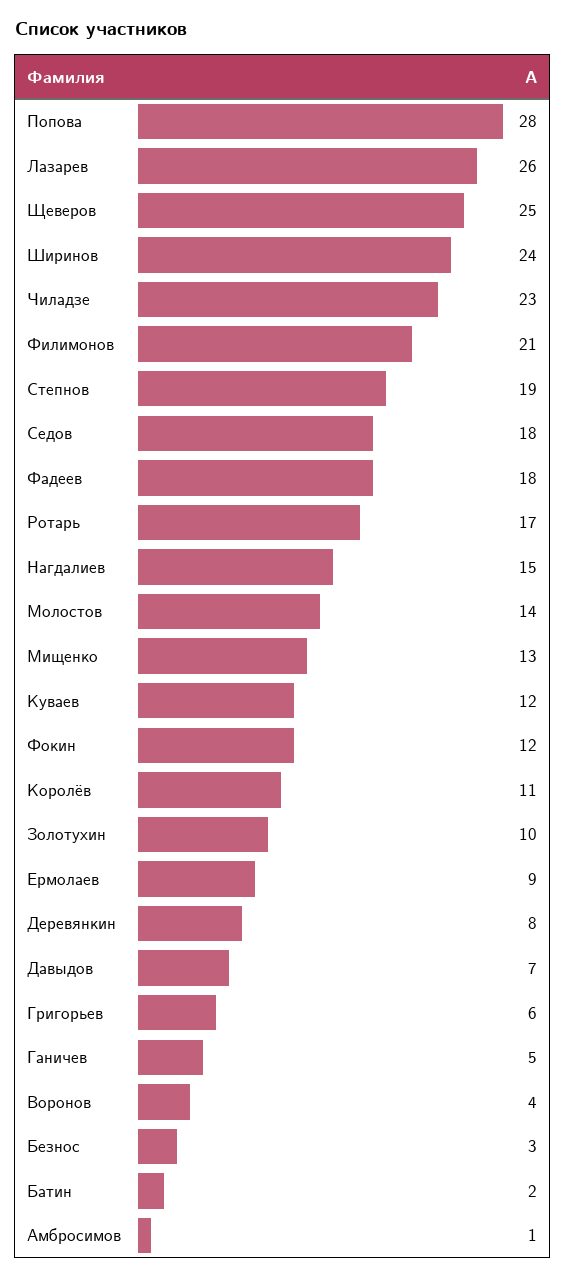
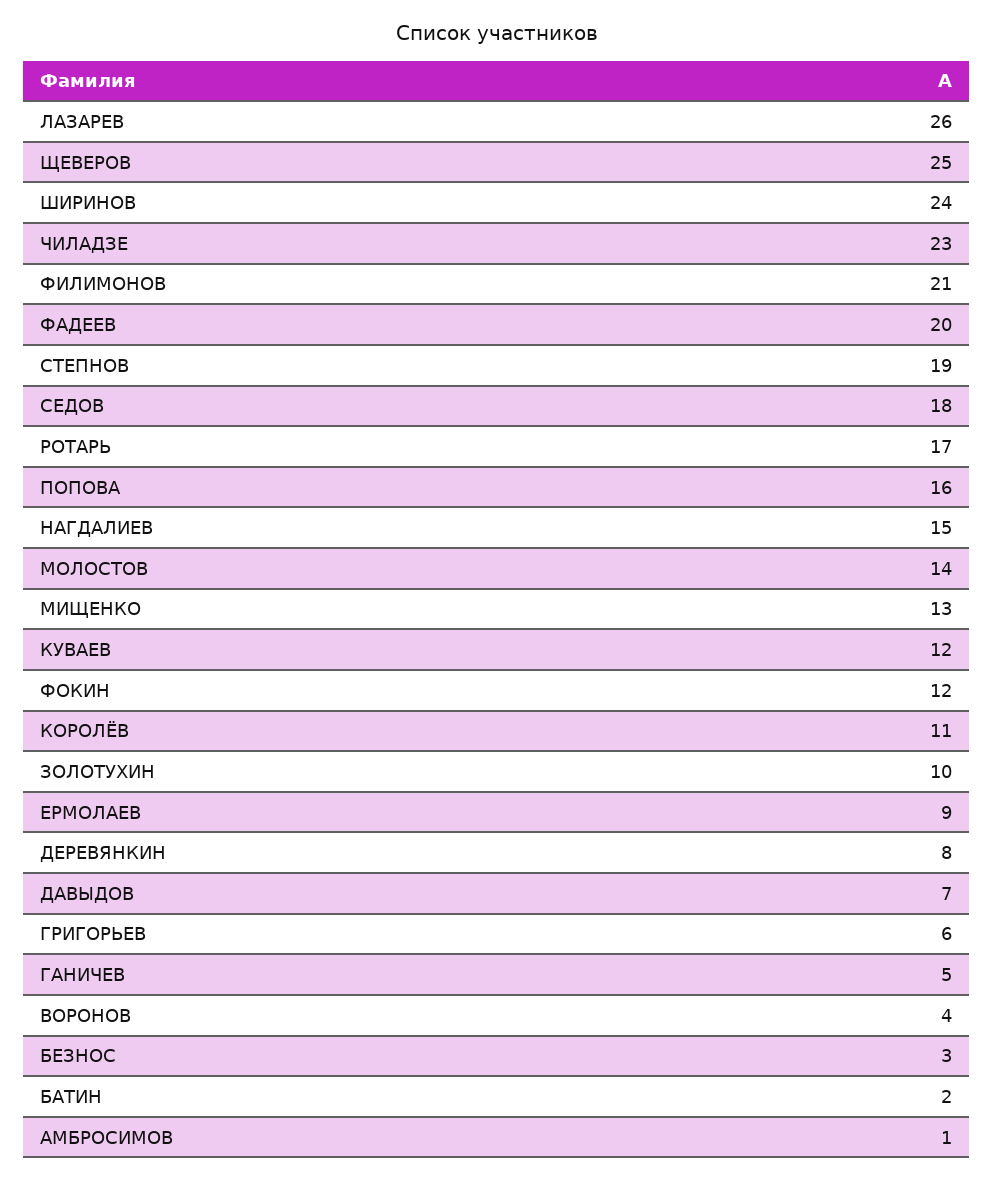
  {
-   "Попова": 28,
+   "Попова": 16,
    "Лазарев": 26,
    "Щеверов": 25,
    "Ширинов": 24,
    "Чиладзе": 23,
    "Филимонов": 21,
    "Степнов": 19,
    "Седов": 18,
-   "Фадеев": 18,
+   "Фадеев": 20,
    "Ротарь": 17,
    "Нагдалиев": 15,
    "Молостов": 14,
    "Мищенко": 13,
    "Куваев": 12,
    "Фокин": 12,
    "Королёв": 11,
    "Золотухин": 10,
    "Ермолаев": 9,
    "Деревянкин": 8,
    "Давыдов": 7,
    "Григорьев": 6,
    "Ганичев": 5,
    "Воронов": 4,
    "Безнос": 3,
    "Батин": 2,
    "Амбросимов": 1
  }

